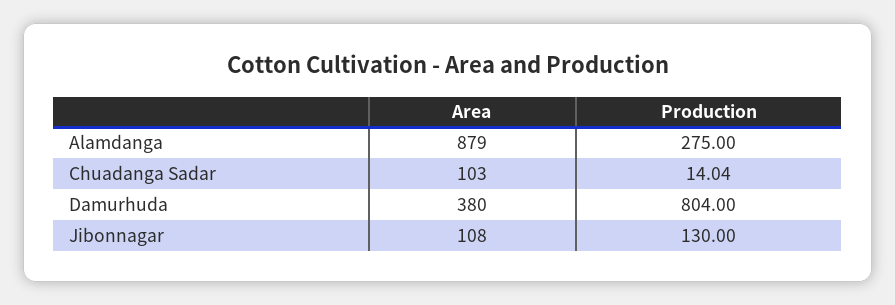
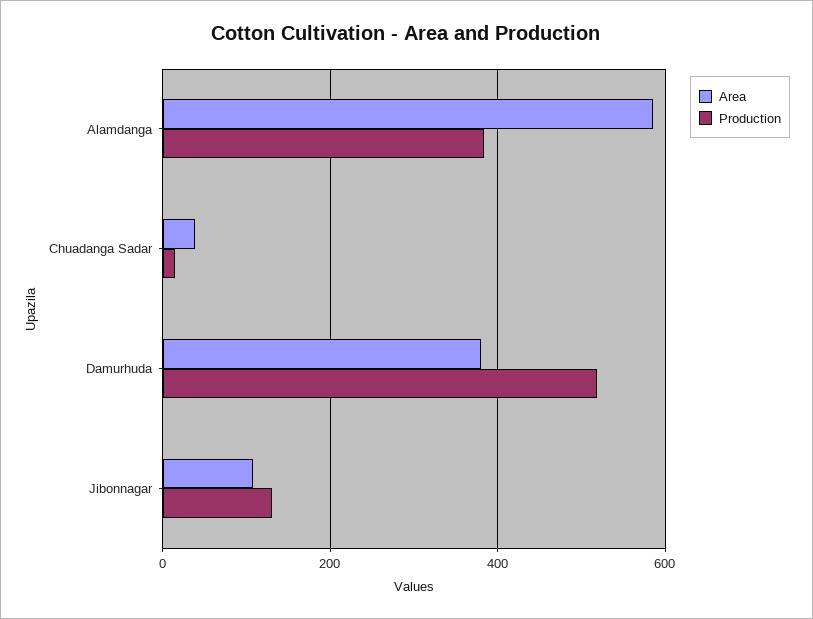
  {
    "Area": {
-     "Alamdanga": 879,
+     "Alamdanga": 580,
-     "Chuadanga Sadar": 103,
+     "Chuadanga Sadar": 40,
      "Damurhuda": 380,
      "Jibonnagar": 108
    },
    "Production": {
-     "Alamdanga": 275,
+     "Alamdanga": 380,
      "Chuadanga Sadar": 14.04,
-     "Damurhuda": 804,
+     "Damurhuda": 520,
      "Jibonnagar": 130
    }
  }

